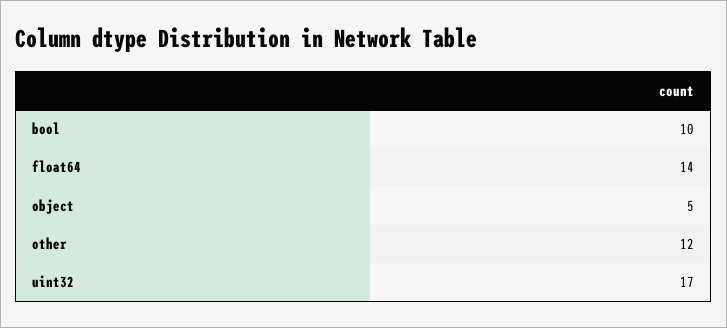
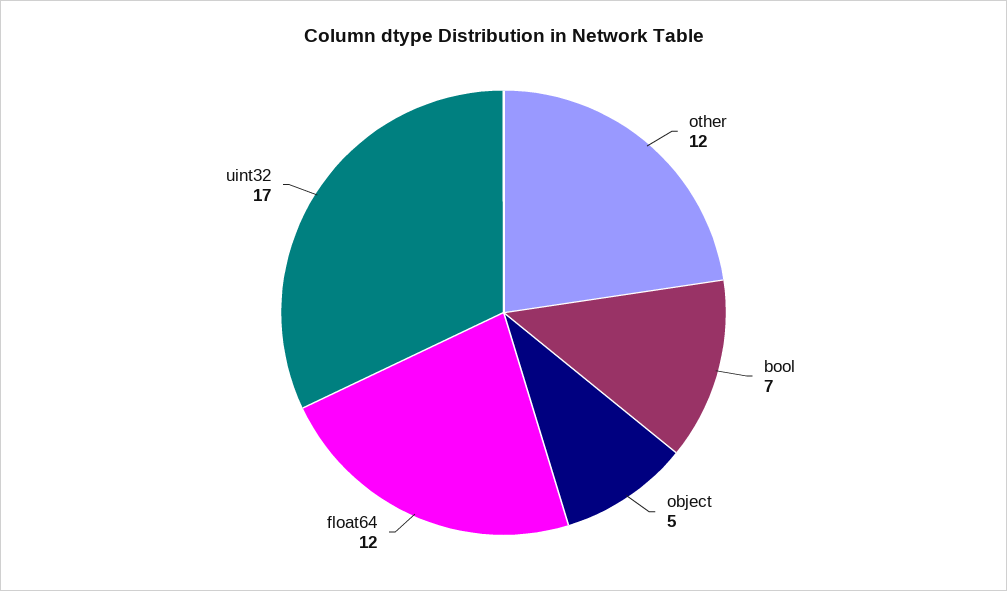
  {
-   "bool": 10,
+   "bool": 7,
-   "float64": 14,
+   "float64": 12,
    "object": 5,
    "other": 12,
    "uint32": 17
  }

